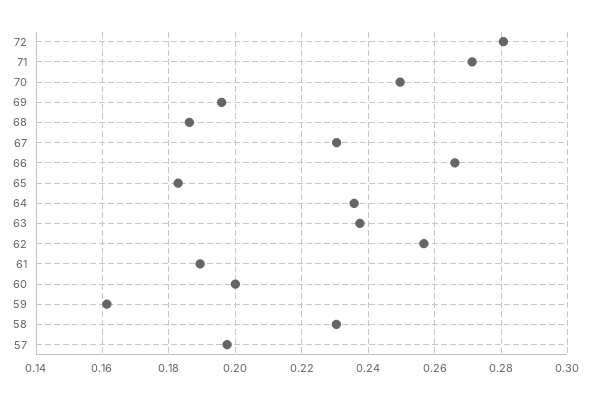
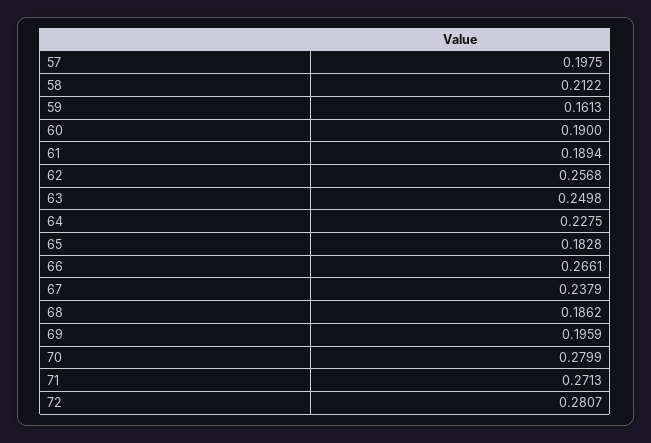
  {
    "72": 0.2807,
    "71": 0.2713,
-   "70": 0.25,
+   "70": 0.2799,
    "69": 0.1959,
    "68": 0.1862,
-   "67": 0.23,
+   "67": 0.2379,
    "66": 0.2661,
    "65": 0.1828,
-   "64": 0.236,
+   "64": 0.2275,
-   "63": 0.238,
+   "63": 0.2498,
    "62": 0.2568,
    "61": 0.1894,
-   "60": 0.2,
+   "60": 0.19,
    "59": 0.1613,
-   "58": 0.23,
+   "58": 0.2122,
    "57": 0.1975
  }

